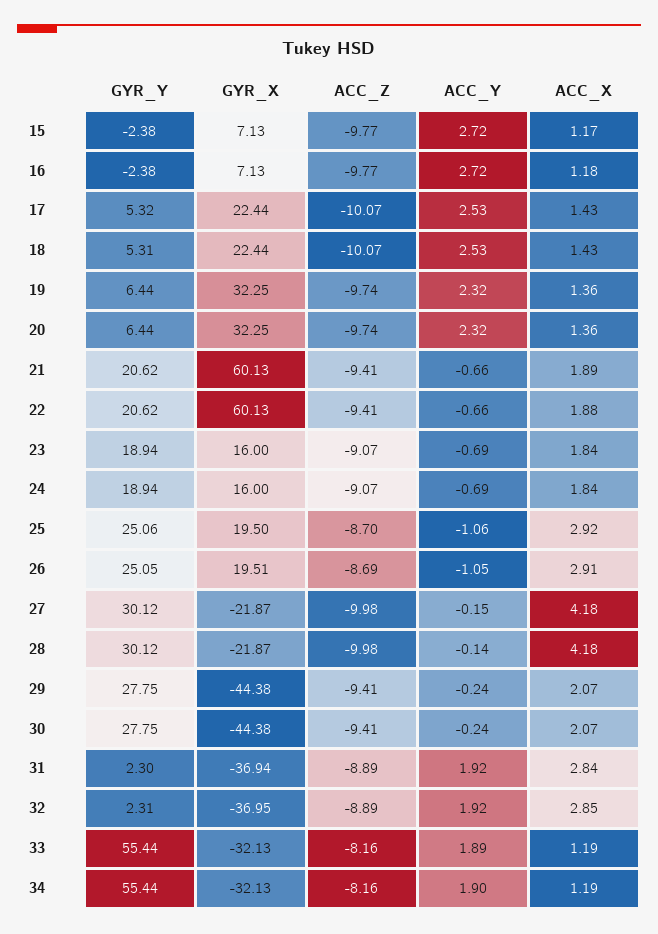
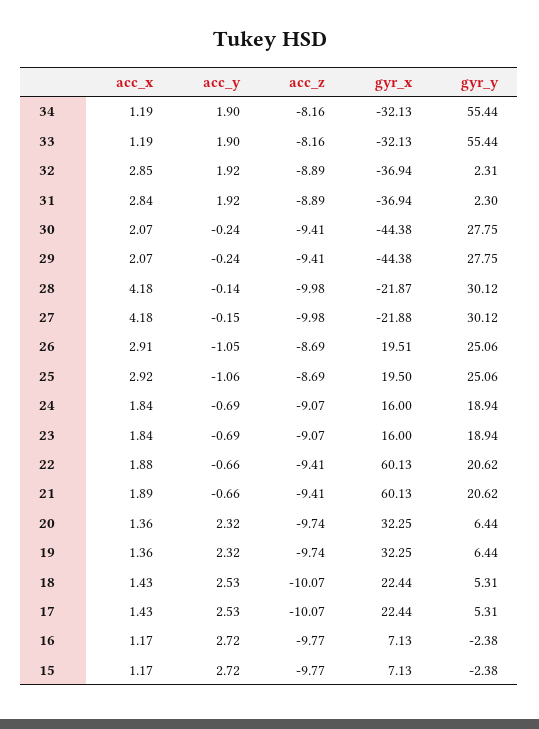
  {
    "GYR_Y": {
      "15": -2.38,
      "16": -2.38,
-     "17": 5.32,
+     "17": 5.31,
      "18": 5.31,
      "19": 6.44,
      "20": 6.44,
      "21": 20.62,
      "22": 20.62,
      "23": 18.94,
      "24": 18.94,
      "25": 25.06,
-     "26": 25.05,
+     "26": 25.06,
      "27": 30.12,
      "28": 30.12,
      "29": 27.75,
      "30": 27.75,
      "31": 2.3,
      "32": 2.31,
      "33": 55.44,
      "34": 55.44
    },
    "GYR_X": {
      "15": 7.13,
      "16": 7.13,
      "17": 22.44,
      "18": 22.44,
      "19": 32.25,
      "20": 32.25,
      "21": 60.13,
      "22": 60.13,
      "23": 16,
      "24": 16,
      "25": 19.5,
      "26": 19.51,
-     "27": -21.87,
+     "27": -21.88,
      "28": -21.87,
      "29": -44.38,
      "30": -44.38,
      "31": -36.94,
-     "32": -36.95,
+     "32": -36.94,
      "33": -32.13,
      "34": -32.13
    },
    "ACC_Z": {
      "15": -9.77,
      "16": -9.77,
      "17": -10.07,
      "18": -10.07,
      "19": -9.74,
      "20": -9.74,
      "21": -9.41,
      "22": -9.41,
      "23": -9.07,
      "24": -9.07,
-     "25": -8.7,
+     "25": -8.69,
      "26": -8.69,
      "27": -9.98,
      "28": -9.98,
      "29": -9.41,
      "30": -9.41,
      "31": -8.89,
      "32": -8.89,
      "33": -8.16,
      "34": -8.16
    },
    "ACC_Y": {
      "15": 2.72,
      "16": 2.72,
      "17": 2.53,
      "18": 2.53,
      "19": 2.32,
      "20": 2.32,
      "21": -0.66,
      "22": -0.66,
      "23": -0.69,
      "24": -0.69,
      "25": -1.06,
      "26": -1.05,
      "27": -0.15,
      "28": -0.14,
      "29": -0.24,
      "30": -0.24,
      "31": 1.92,
      "32": 1.92,
-     "33": 1.89,
+     "33": 1.9,
      "34": 1.9
    },
    "ACC_X": {
      "15": 1.17,
-     "16": 1.18,
+     "16": 1.17,
      "17": 1.43,
      "18": 1.43,
      "19": 1.36,
      "20": 1.36,
      "21": 1.89,
      "22": 1.88,
      "23": 1.84,
      "24": 1.84,
      "25": 2.92,
      "26": 2.91,
      "27": 4.18,
      "28": 4.18,
      "29": 2.07,
      "30": 2.07,
      "31": 2.84,
      "32": 2.85,
      "33": 1.19,
      "34": 1.19
    }
  }

